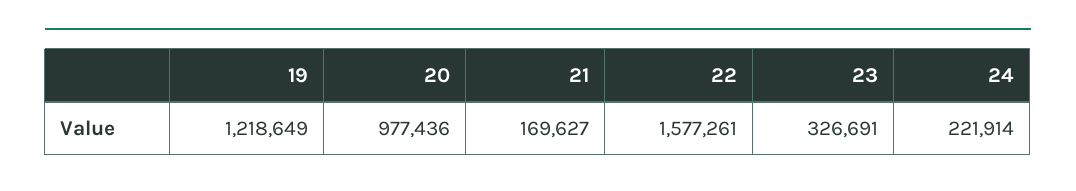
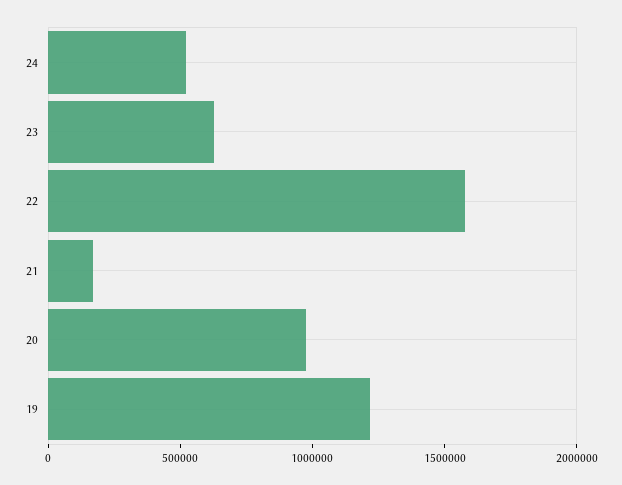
  {
    "19": 1218649,
    "20": 977436,
    "21": 169627,
    "22": 1577261,
-   "23": 326691,
+   "23": 600000,
-   "24": 221914
+   "24": 500000
  }

